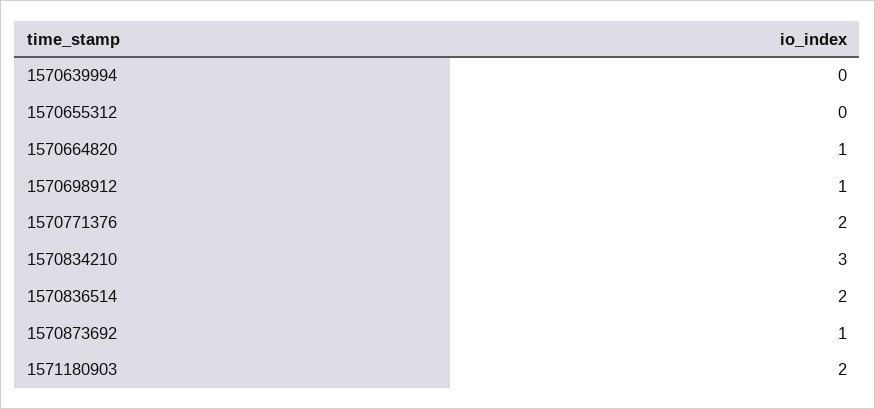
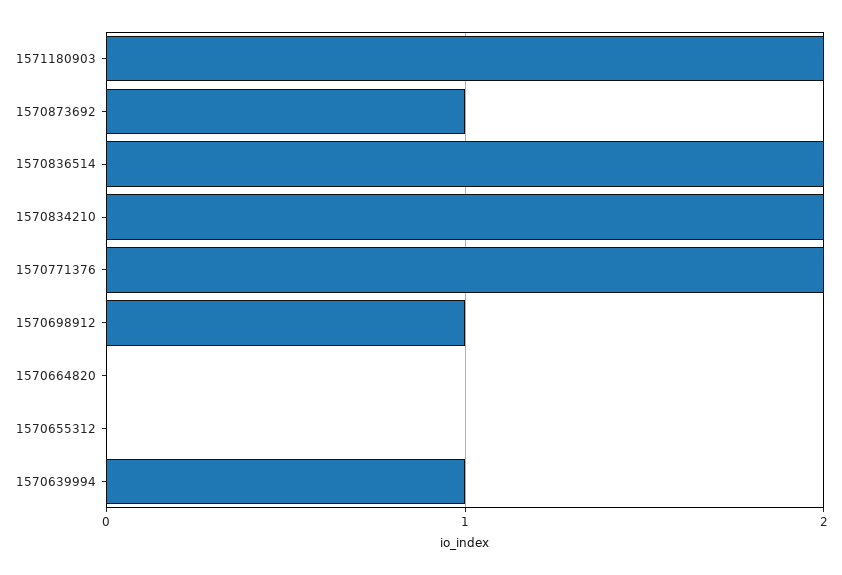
  {
-   "1570639994": 0,
+   "1570639994": 1,
    "1570655312": 0,
-   "1570664820": 1,
+   "1570664820": 0,
    "1570698912": 1,
    "1570771376": 2,
-   "1570834210": 3,
+   "1570834210": 2,
    "1570836514": 2,
    "1570873692": 1,
    "1571180903": 2
  }

